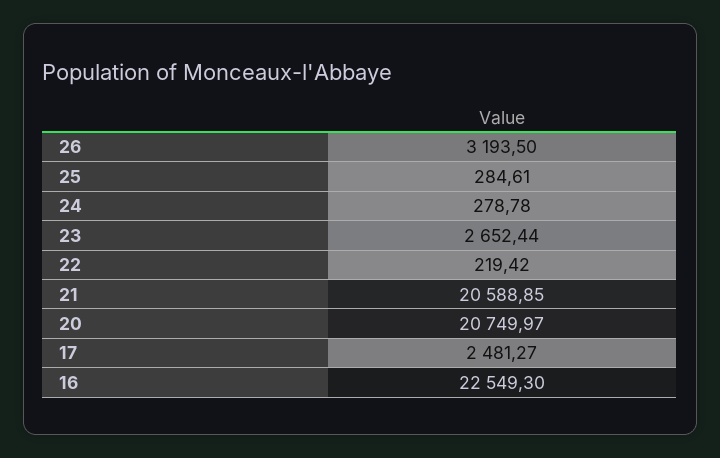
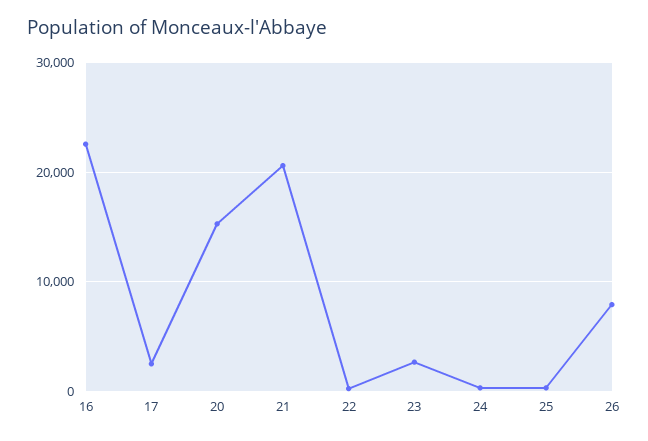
  {
-   "26": 3193.5,
+   "26": 8000,
    "25": 284.61,
    "24": 278.78,
    "23": 2652.44,
    "22": 219.42,
    "21": 20588.85,
-   "20": 20749.97,
+   "20": 15000,
    "17": 2481.27,
    "16": 22549.3
  }

